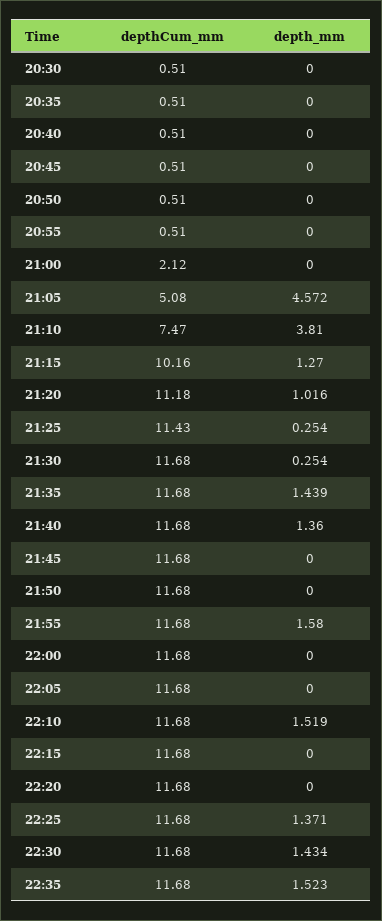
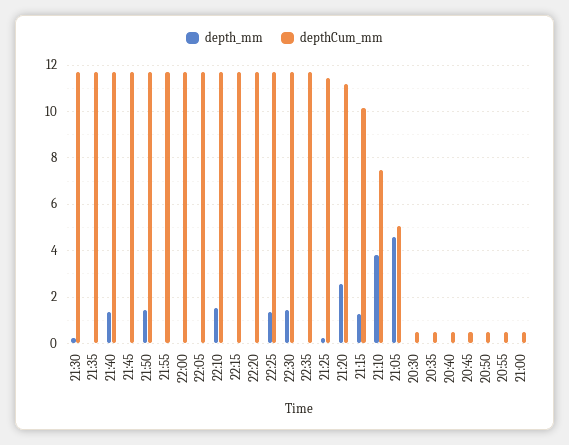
  {
    "depthCum_mm": {
      "20:30": 0.51,
      "20:35": 0.51,
      "20:40": 0.51,
      "20:45": 0.51,
      "20:50": 0.51,
      "20:55": 0.51,
-     "21:00": 2.12,
+     "21:00": 0.5,
      "21:05": 5.08,
      "21:10": 7.47,
      "21:15": 10.16,
      "21:20": 11.18,
      "21:25": 11.43,
      "21:30": 11.68,
      "21:35": 11.68,
      "21:40": 11.68,
      "21:45": 11.68,
      "21:50": 11.68,
      "21:55": 11.68,
      "22:00": 11.68,
      "22:05": 11.68,
      "22:10": 11.68,
      "22:15": 11.68,
      "22:20": 11.68,
      "22:25": 11.68,
      "22:30": 11.68,
      "22:35": 11.68
    },
    "depth_mm": {
      "20:30": 0,
      "20:35": 0,
      "20:40": 0,
      "20:45": 0,
      "20:50": 0,
      "20:55": 0,
      "21:00": 0,
      "21:05": 4.572,
      "21:10": 3.81,
      "21:15": 1.27,
-     "21:20": 1.016,
+     "21:20": 2.5,
      "21:25": 0.254,
      "21:30": 0.254,
-     "21:35": 1.439,
+     "21:35": 0,
      "21:40": 1.36,
      "21:45": 0,
-     "21:50": 0,
+     "21:50": 1.5,
-     "21:55": 1.58,
+     "21:55": 0,
      "22:00": 0,
      "22:05": 0,
      "22:10": 1.519,
      "22:15": 0,
      "22:20": 0,
      "22:25": 1.371,
      "22:30": 1.434,
-     "22:35": 1.523
+     "22:35": 0
    }
  }

